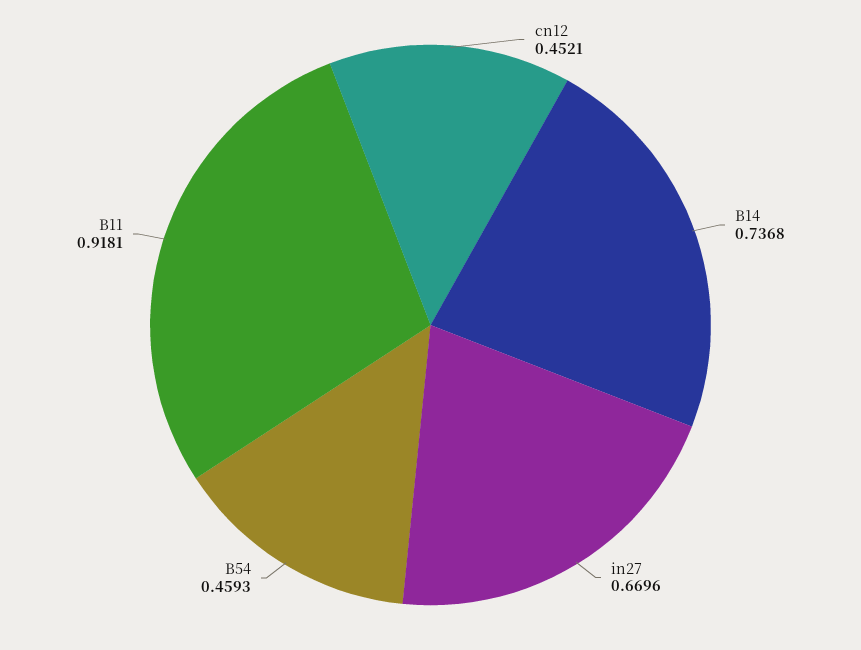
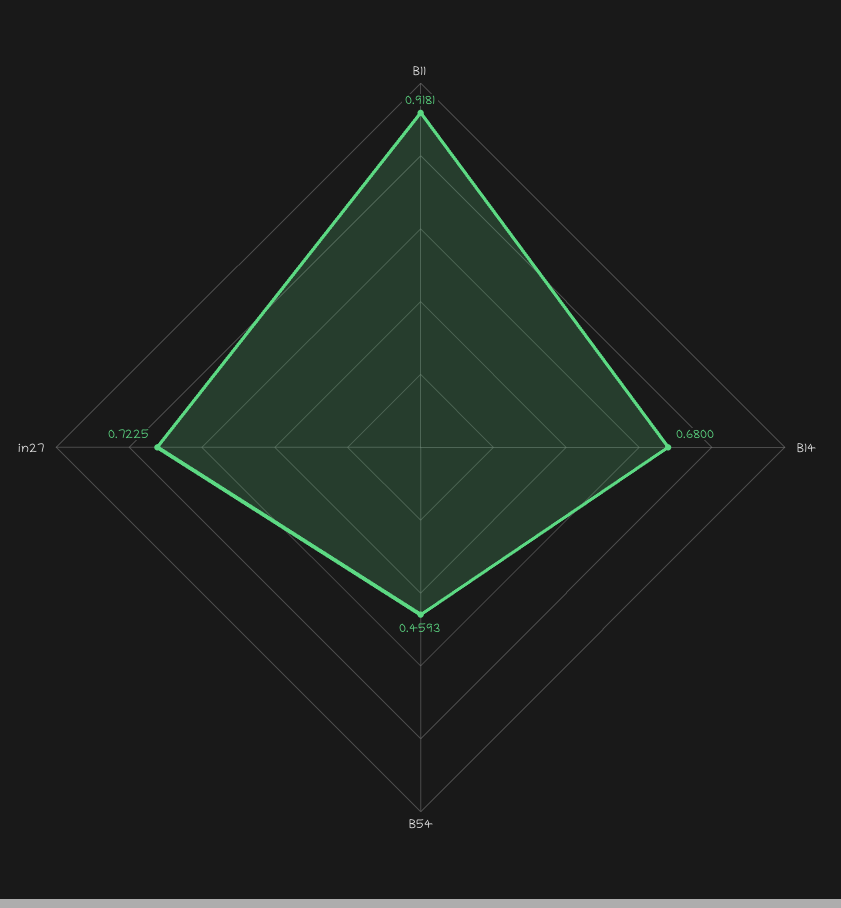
  {
-   "cn12": 0.4521,
-   "B14": 0.7368,
+   "B14": 0.68,
-   "in27": 0.6696,
+   "in27": 0.7225,
    "B54": 0.4593,
    "B11": 0.9181
  }

